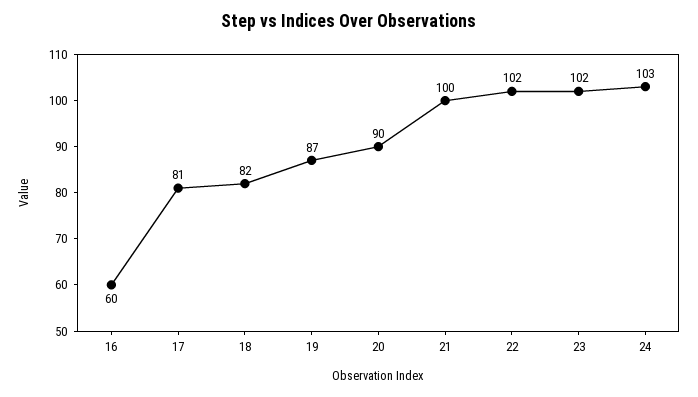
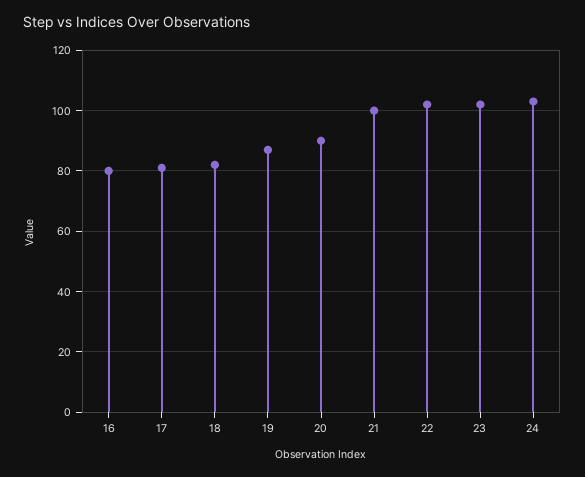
  {
-   "16": 60,
+   "16": 80,
    "17": 81,
    "18": 82,
    "19": 87,
    "20": 90,
    "21": 100,
    "22": 102,
    "23": 102,
    "24": 103
  }

